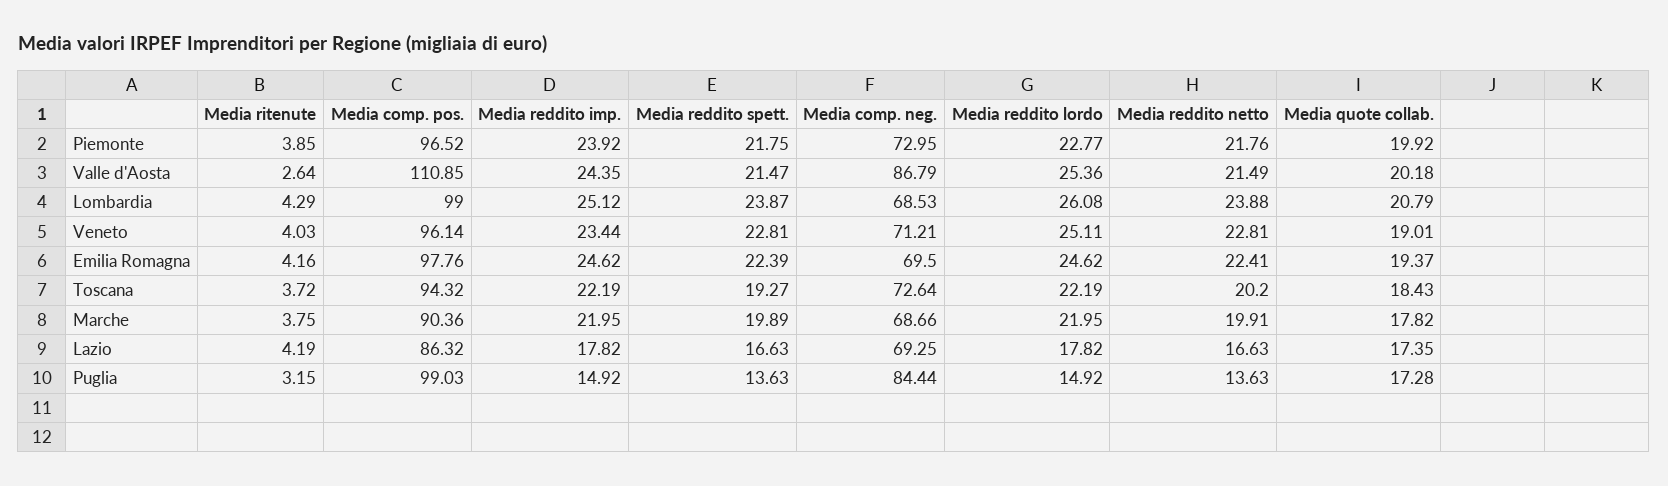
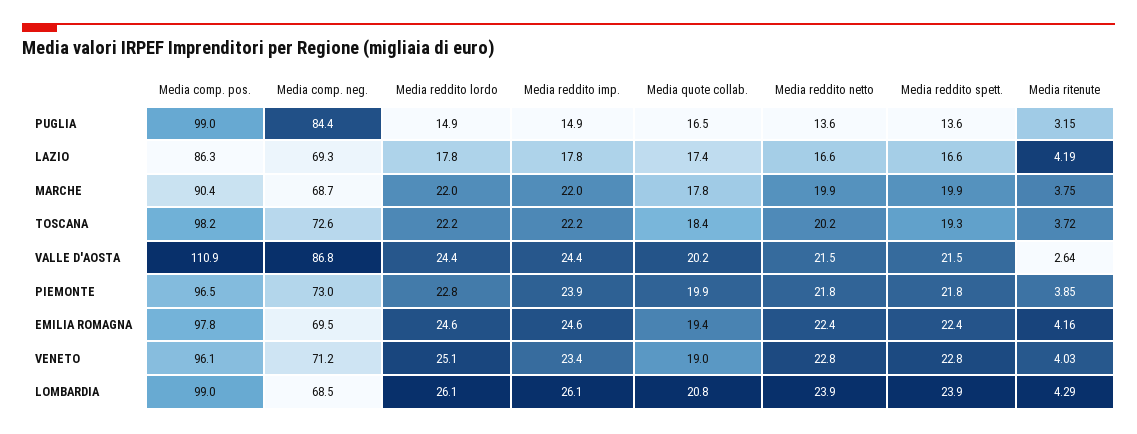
  {
    "Media ritenute": {
      "Piemonte": 3.85,
      "Valle d'Aosta": 2.64,
      "Lombardia": 4.29,
      "Veneto": 4.03,
      "Emilia Romagna": 4.16,
      "Toscana": 3.72,
      "Marche": 3.75,
      "Lazio": 4.19,
      "Puglia": 3.15
    },
    "Media comp. pos.": {
      "Piemonte": 96.52,
      "Valle d'Aosta": 110.85,
      "Lombardia": 99,
      "Veneto": 96.14,
      "Emilia Romagna": 97.76,
-     "Toscana": 94.32,
+     "Toscana": 98.2,
      "Marche": 90.36,
      "Lazio": 86.32,
      "Puglia": 99.03
    },
    "Media reddito imp.": {
      "Piemonte": 23.92,
      "Valle d'Aosta": 24.35,
-     "Lombardia": 25.12,
+     "Lombardia": 26.1,
      "Veneto": 23.44,
      "Emilia Romagna": 24.62,
      "Toscana": 22.19,
      "Marche": 21.95,
      "Lazio": 17.82,
      "Puglia": 14.92
    },
    "Media reddito spett.": {
      "Piemonte": 21.75,
      "Valle d'Aosta": 21.47,
      "Lombardia": 23.87,
      "Veneto": 22.81,
      "Emilia Romagna": 22.39,
      "Toscana": 19.27,
      "Marche": 19.89,
      "Lazio": 16.63,
      "Puglia": 13.63
    },
    "Media comp. neg.": {
      "Piemonte": 72.95,
      "Valle d'Aosta": 86.79,
      "Lombardia": 68.53,
      "Veneto": 71.21,
      "Emilia Romagna": 69.5,
      "Toscana": 72.64,
      "Marche": 68.66,
      "Lazio": 69.25,
      "Puglia": 84.44
    },
    "Media reddito lordo": {
      "Piemonte": 22.77,
-     "Valle d'Aosta": 25.36,
+     "Valle d'Aosta": 24.4,
      "Lombardia": 26.08,
      "Veneto": 25.11,
      "Emilia Romagna": 24.62,
      "Toscana": 22.19,
      "Marche": 21.95,
      "Lazio": 17.82,
      "Puglia": 14.92
    },
    "Media reddito netto": {
      "Piemonte": 21.76,
      "Valle d'Aosta": 21.49,
      "Lombardia": 23.88,
      "Veneto": 22.81,
      "Emilia Romagna": 22.41,
      "Toscana": 20.2,
      "Marche": 19.91,
      "Lazio": 16.63,
      "Puglia": 13.63
    },
    "Media quote collab.": {
      "Piemonte": 19.92,
      "Valle d'Aosta": 20.18,
      "Lombardia": 20.79,
      "Veneto": 19.01,
      "Emilia Romagna": 19.37,
      "Toscana": 18.43,
      "Marche": 17.82,
      "Lazio": 17.35,
-     "Puglia": 17.28
+     "Puglia": 16.5
    }
  }

